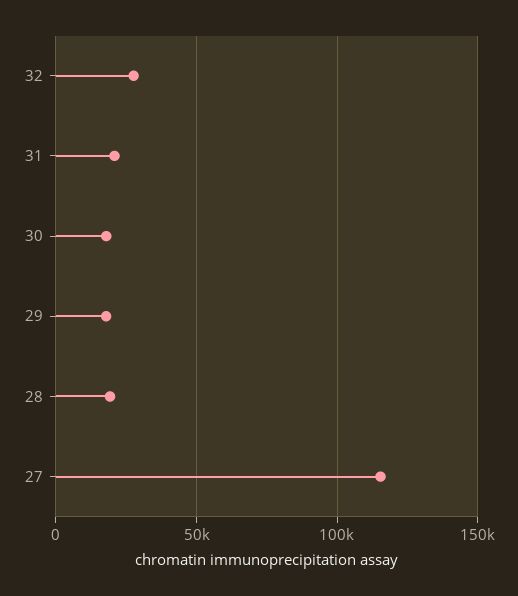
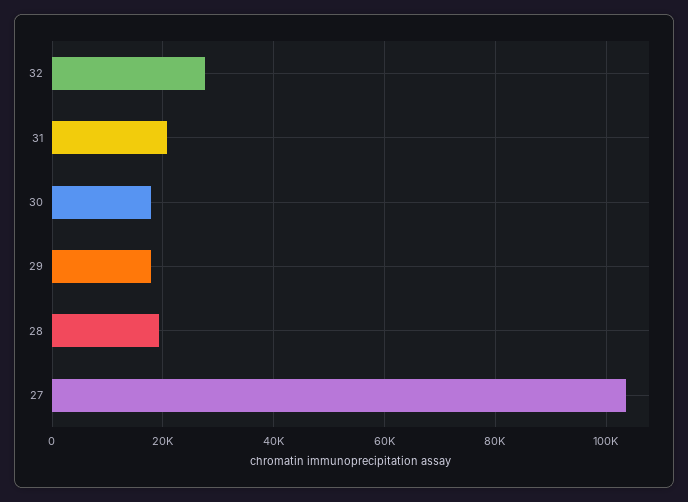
  {
    "32": 28000,
    "31": 20000,
    "30": 18000,
    "29": 18000,
    "28": 20000,
-   "27": 115000
+   "27": 104000
  }

